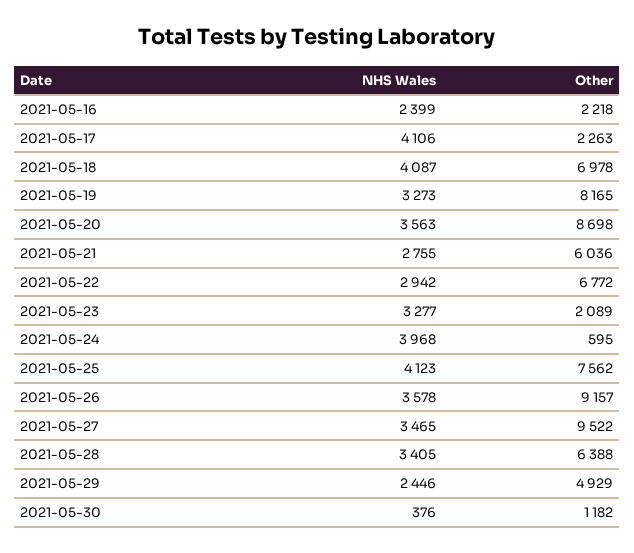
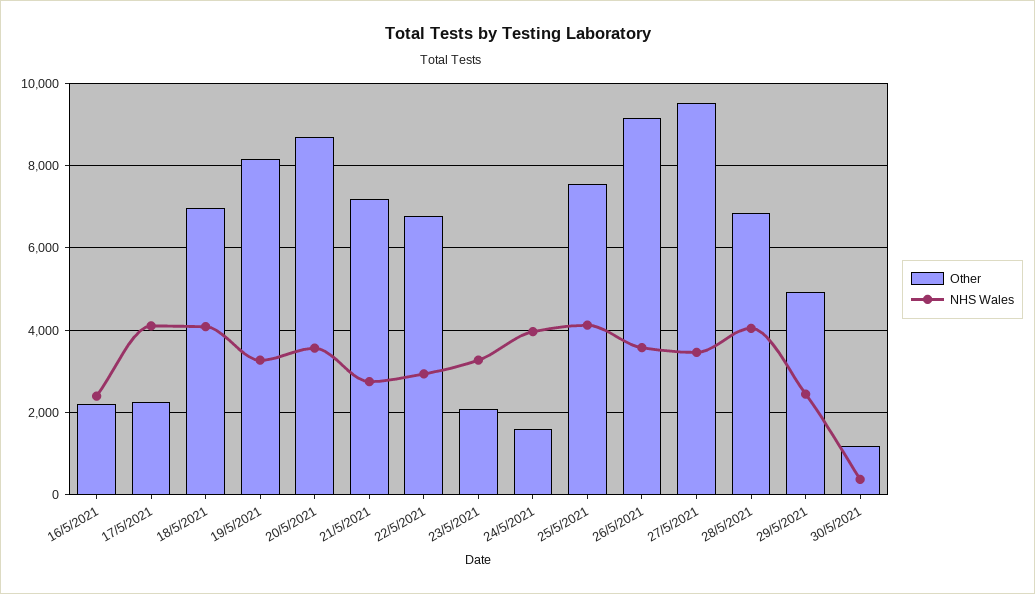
  {
    "NHS Wales": {
      "2021-05-16": 2399,
      "2021-05-17": 4106,
      "2021-05-18": 4087,
      "2021-05-19": 3273,
      "2021-05-20": 3563,
      "2021-05-21": 2755,
      "2021-05-22": 2942,
      "2021-05-23": 3277,
      "2021-05-24": 3968,
      "2021-05-25": 4123,
      "2021-05-26": 3578,
      "2021-05-27": 3465,
-     "2021-05-28": 3405,
+     "2021-05-28": 4000,
      "2021-05-29": 2446,
      "2021-05-30": 376
    },
    "Other": {
      "2021-05-16": 2218,
      "2021-05-17": 2263,
      "2021-05-18": 6978,
      "2021-05-19": 8165,
      "2021-05-20": 8698,
-     "2021-05-21": 6036,
+     "2021-05-21": 7200,
      "2021-05-22": 6772,
      "2021-05-23": 2089,
-     "2021-05-24": 595,
+     "2021-05-24": 1600,
      "2021-05-25": 7562,
      "2021-05-26": 9157,
      "2021-05-27": 9522,
-     "2021-05-28": 6388,
+     "2021-05-28": 6800,
      "2021-05-29": 4929,
      "2021-05-30": 1182
    }
  }

